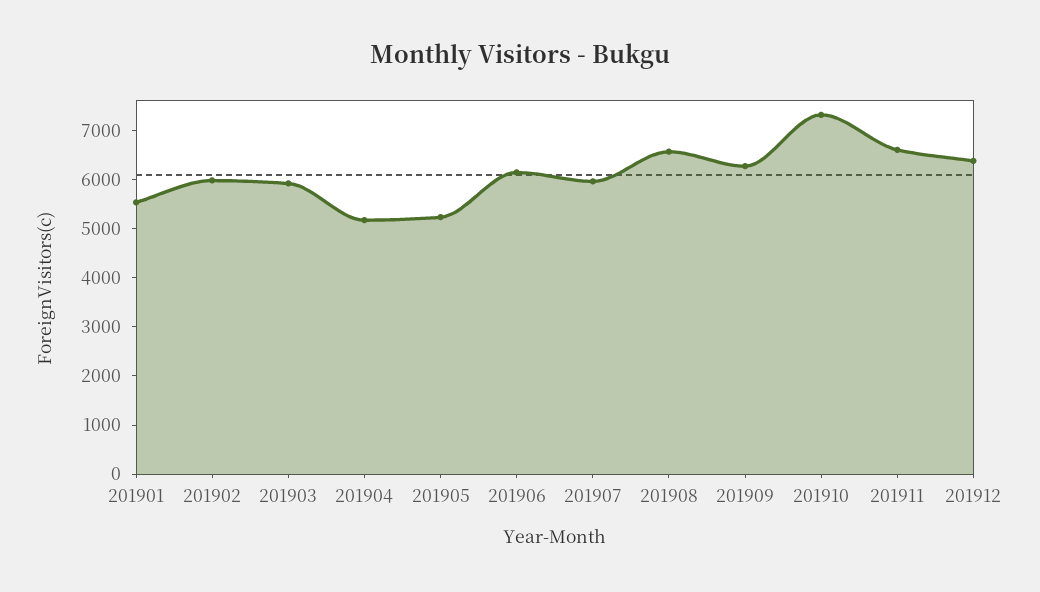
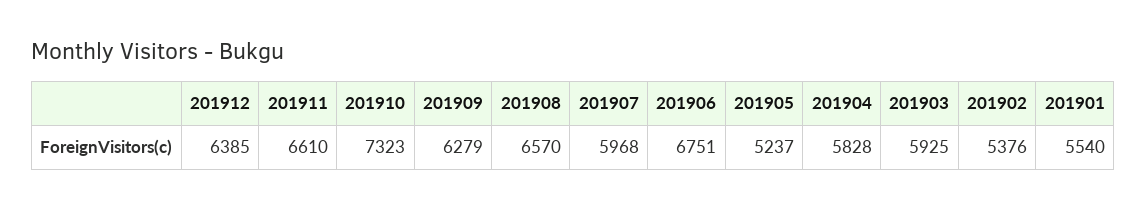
  {
    "201901": 5540,
-   "201902": 6000,
+   "201902": 5376,
    "201903": 5925,
-   "201904": 5200,
+   "201904": 5828,
    "201905": 5237,
-   "201906": 6200,
+   "201906": 6751,
    "201907": 5968,
    "201908": 6570,
    "201909": 6279,
    "201910": 7323,
    "201911": 6610,
    "201912": 6385
  }

